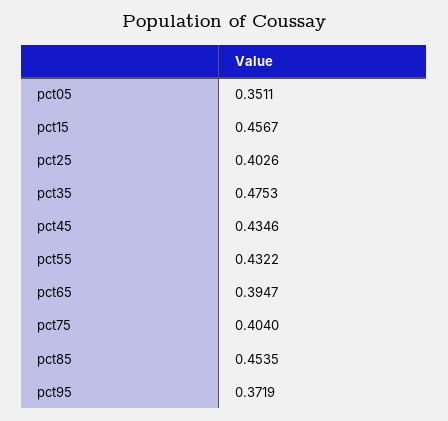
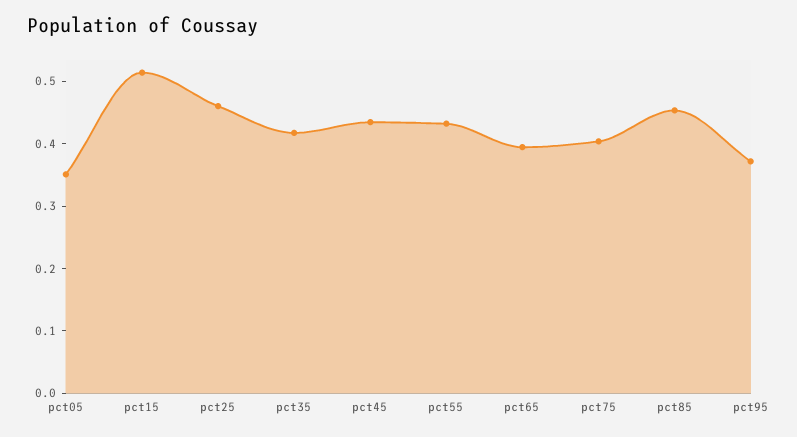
  {
    "pct05": 0.3511,
-   "pct15": 0.4567,
+   "pct15": 0.52,
-   "pct25": 0.4026,
+   "pct25": 0.46,
-   "pct35": 0.4753,
+   "pct35": 0.42,
    "pct45": 0.4346,
    "pct55": 0.4322,
    "pct65": 0.3947,
    "pct75": 0.404,
    "pct85": 0.4535,
    "pct95": 0.3719
  }

